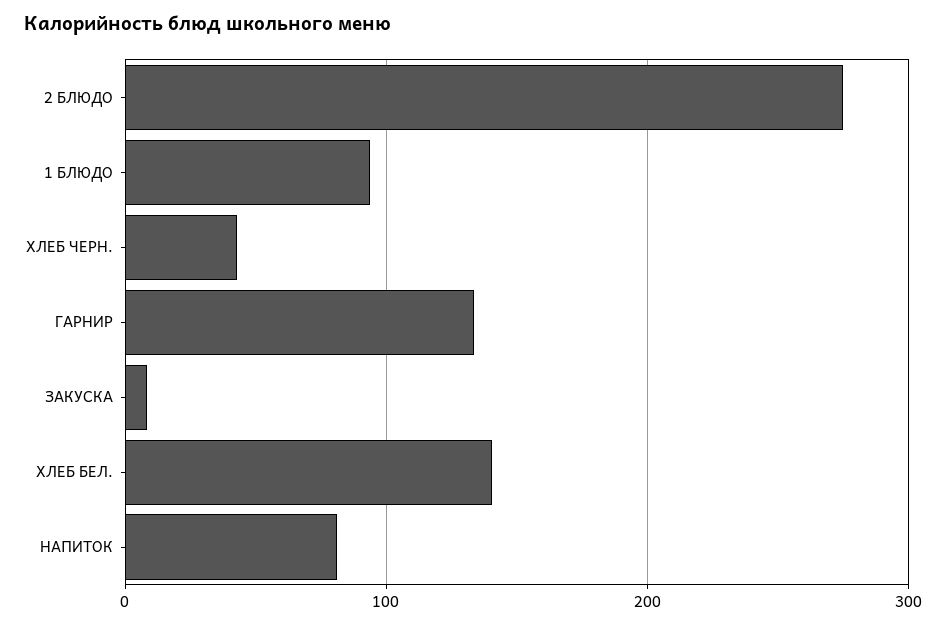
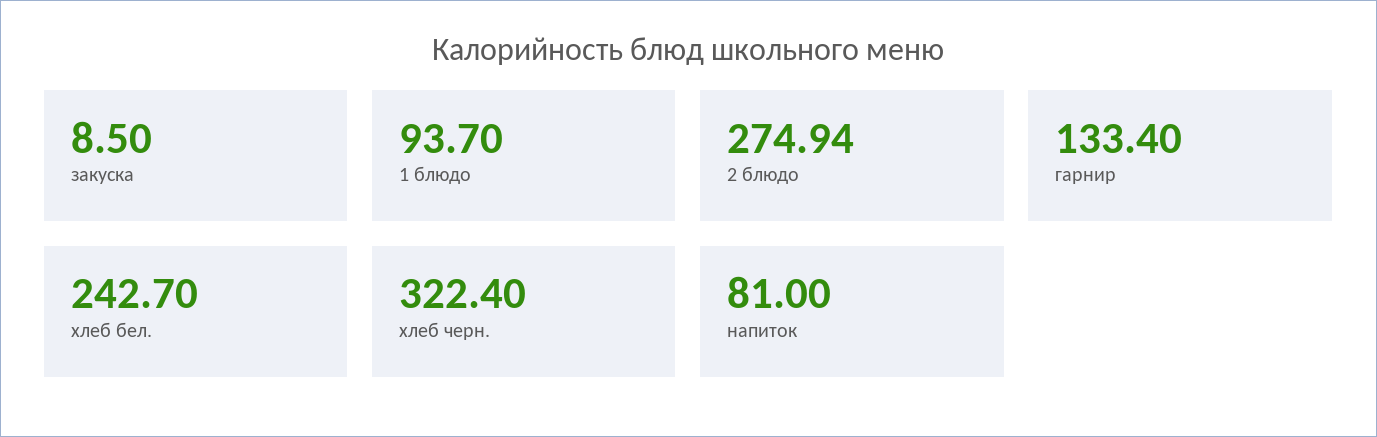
  {
    "2 БЛЮДО": 274.94,
    "1 БЛЮДО": 93.7,
-   "ХЛЕБ ЧЕРН.": 40,
+   "ХЛЕБ ЧЕРН.": 322.4,
    "ГАРНИР": 133.4,
    "ЗАКУСКА": 8.5,
-   "ХЛЕБ БЕЛ.": 140,
+   "ХЛЕБ БЕЛ.": 242.7,
    "НАПИТОК": 81
  }

